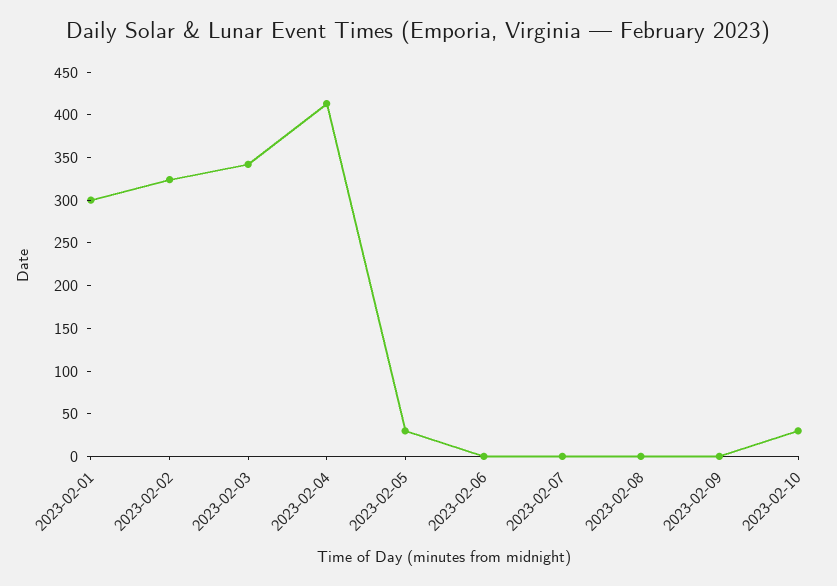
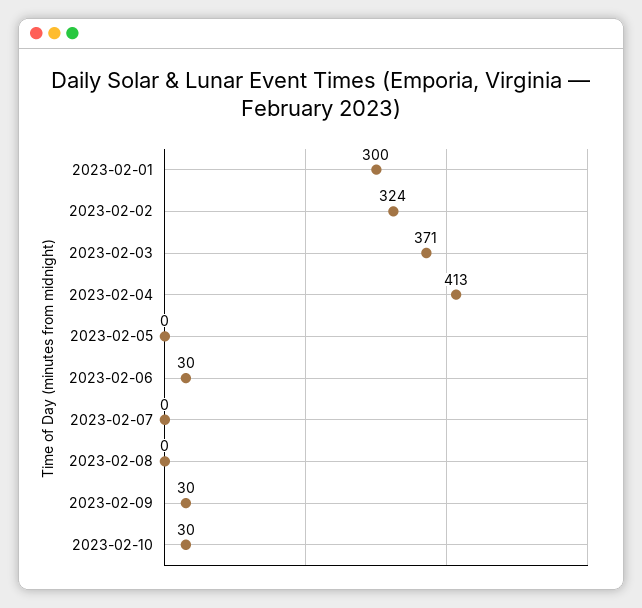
  {
    "2023-02-01": 300,
    "2023-02-02": 324,
-   "2023-02-03": 340,
+   "2023-02-03": 371,
    "2023-02-04": 413,
-   "2023-02-05": 30,
+   "2023-02-05": 0,
-   "2023-02-06": 0,
+   "2023-02-06": 30,
    "2023-02-07": 0,
    "2023-02-08": 0,
-   "2023-02-09": 0,
+   "2023-02-09": 30,
    "2023-02-10": 30
  }

